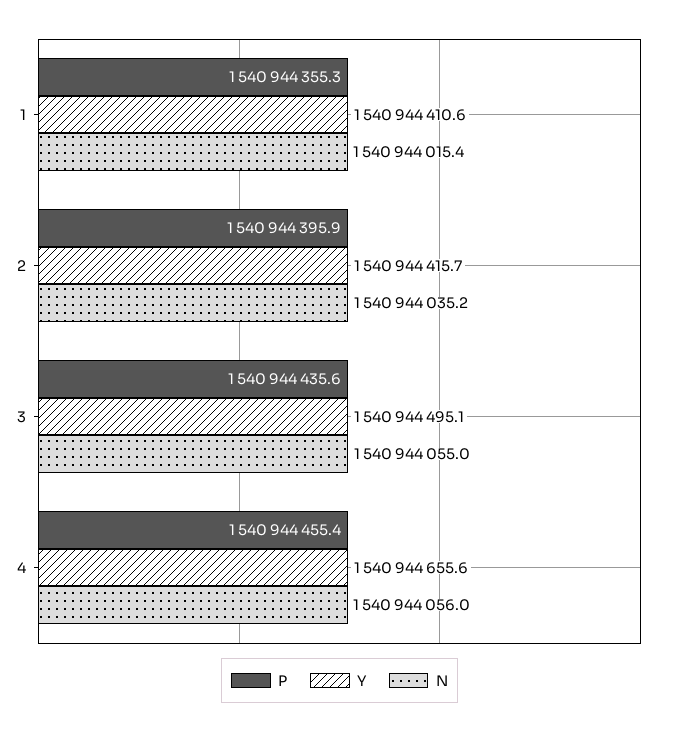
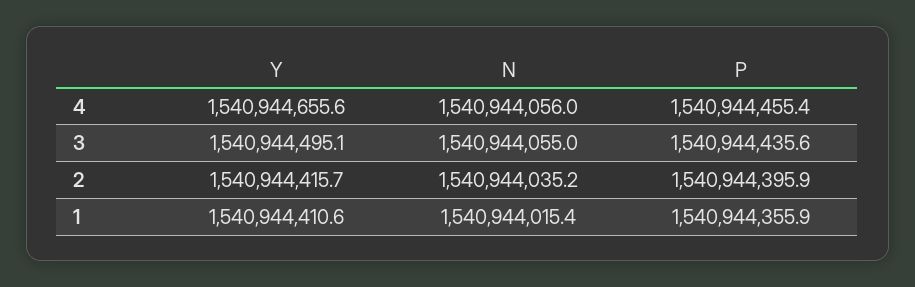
  {
    "P": {
-     "1": 1540944355.3,
+     "1": 1540944355.9,
      "2": 1540944395.9,
      "3": 1540944435.6,
      "4": 1540944455.4
    },
    "Y": {
      "1": 1540944410.6,
      "2": 1540944415.7,
      "3": 1540944495.1,
      "4": 1540944655.6
    },
    "N": {
      "1": 1540944015.4,
      "2": 1540944035.2,
      "3": 1540944055,
      "4": 1540944056
    }
  }

